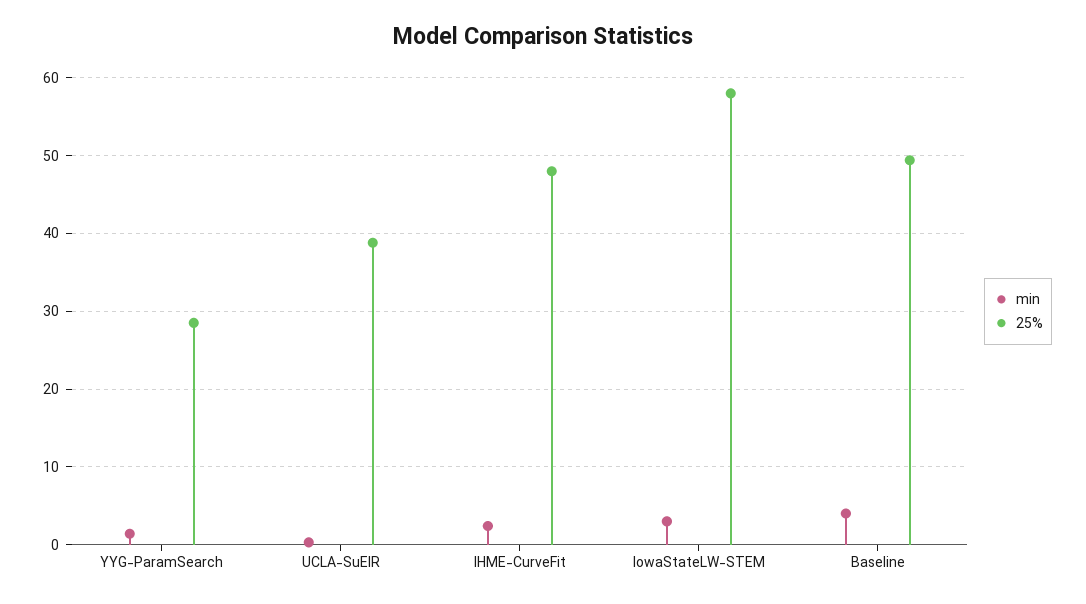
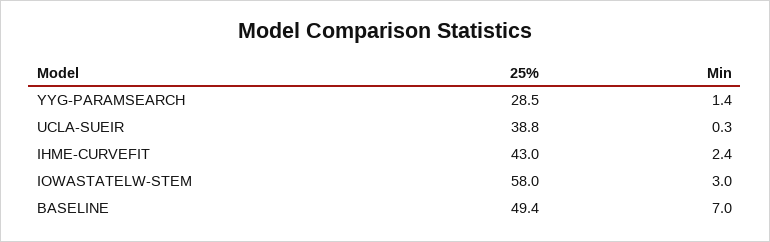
  {
    "min": {
      "YYG-ParamSearch": 1.4,
      "UCLA-SuEIR": 0.3,
      "IHME-CurveFit": 2.4,
      "IowaStateLW-STEM": 3,
-     "Baseline": 4
+     "Baseline": 7
    },
    "25%": {
      "YYG-ParamSearch": 28.5,
      "UCLA-SuEIR": 38.8,
-     "IHME-CurveFit": 48,
+     "IHME-CurveFit": 43,
      "IowaStateLW-STEM": 58,
      "Baseline": 49.4
    }
  }

